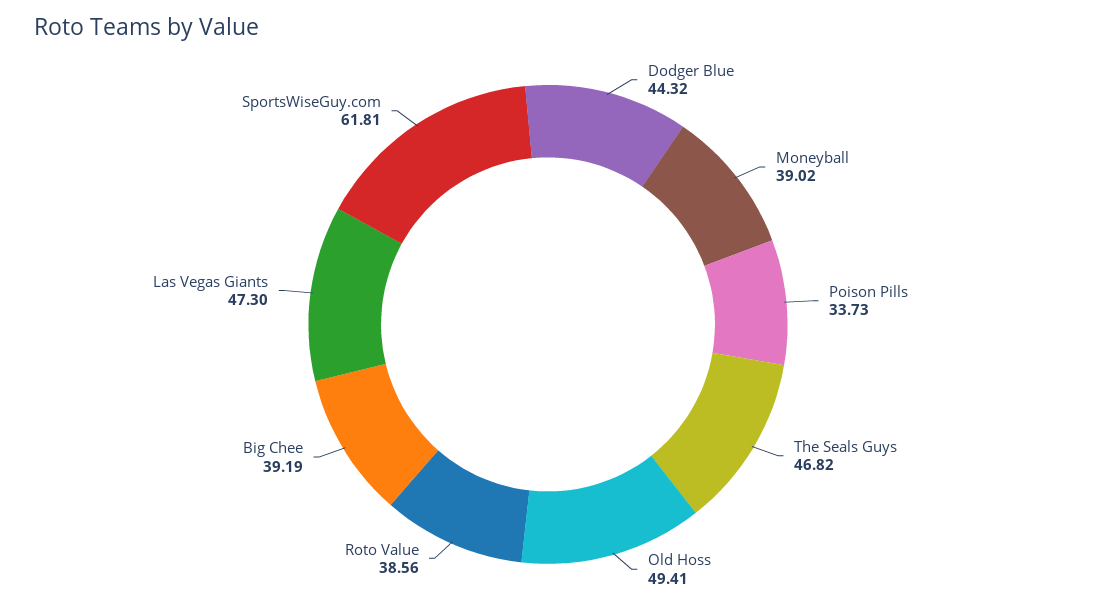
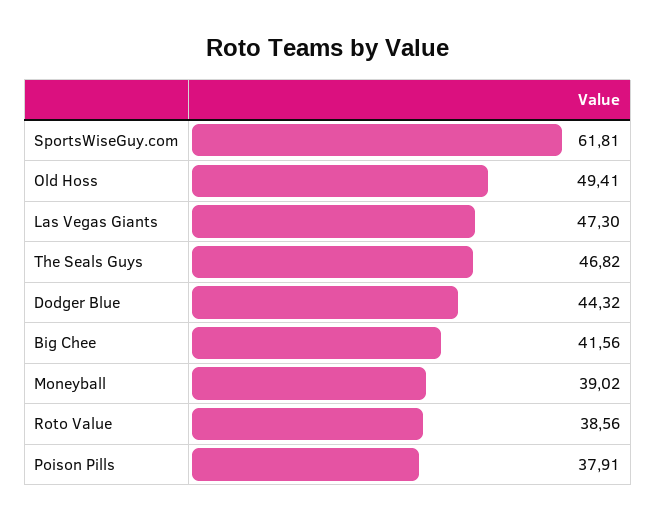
  {
    "Dodger Blue": 44.32,
    "Moneyball": 39.02,
-   "Poison Pills": 33.73,
+   "Poison Pills": 37.91,
    "The Seals Guys": 46.82,
    "Old Hoss": 49.41,
    "Roto Value": 38.56,
-   "Big Chee": 39.19,
+   "Big Chee": 41.56,
    "Las Vegas Giants": 47.3,
    "SportsWiseGuy.com": 61.81
  }

